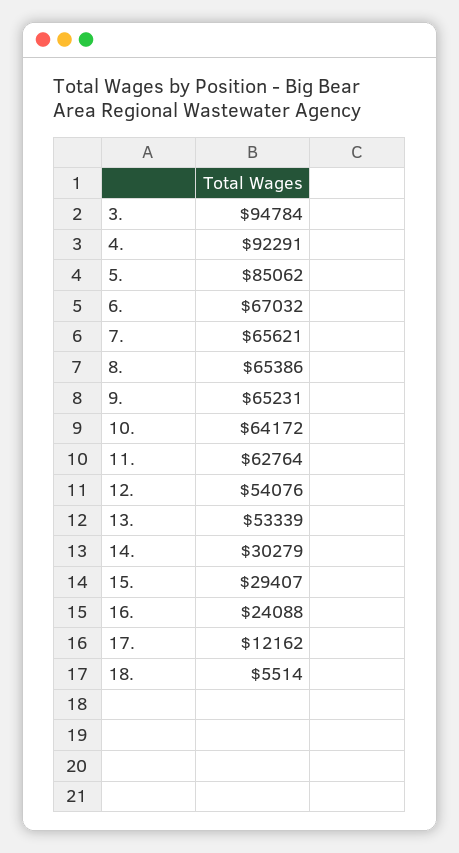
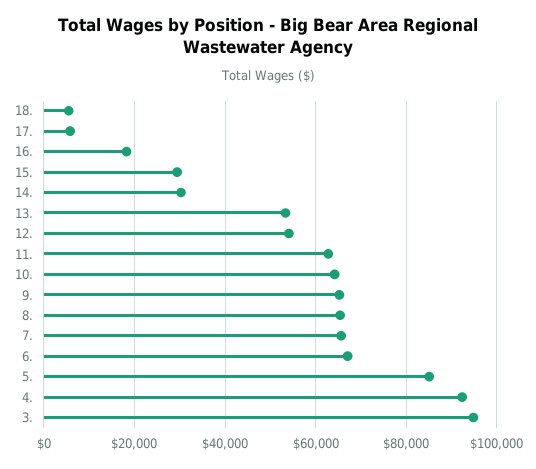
  {
    "3.": 94784,
    "4.": 92291,
    "5.": 85062,
    "6.": 67032,
    "7.": 65621,
    "8.": 65386,
    "9.": 65231,
    "10.": 64172,
    "11.": 62764,
    "12.": 54076,
    "13.": 53339,
    "14.": 30279,
    "15.": 29407,
-   "16.": 24088,
+   "16.": 18000,
-   "17.": 12162,
+   "17.": 6000,
    "18.": 5514
  }

